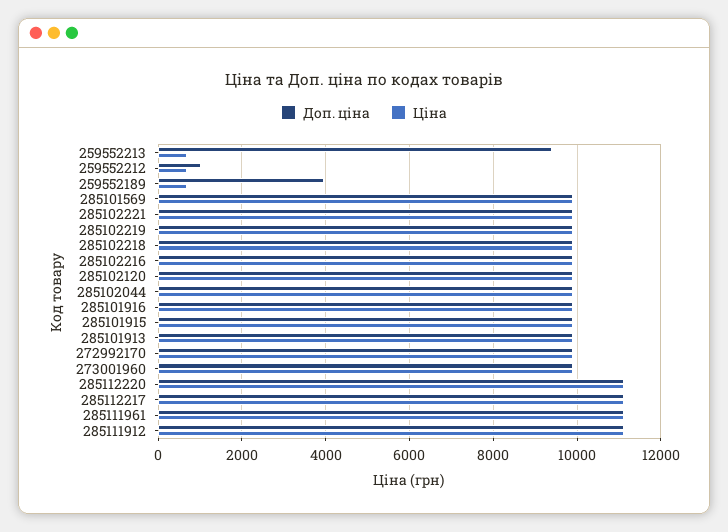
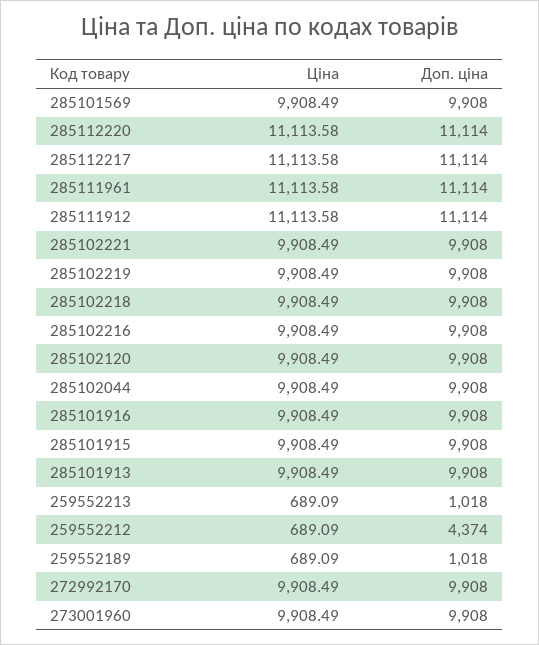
  {
    "Доп. ціна": {
-     "259552213": 9400,
+     "259552213": 1018,
-     "259552212": 1000,
+     "259552212": 4374,
-     "259552189": 4000,
+     "259552189": 1018,
      "285101569": 9908,
      "285102221": 9908,
      "285102219": 9908,
      "285102218": 9908,
      "285102216": 9908,
      "285102120": 9908,
      "285102044": 9908,
      "285101916": 9908,
      "285101915": 9908,
      "285101913": 9908,
      "272992170": 9908,
      "273001960": 9908,
      "285112220": 11114,
      "285112217": 11114,
      "285111961": 11114,
      "285111912": 11114
    },
    "Ціна": {
      "259552213": 689.09,
      "259552212": 689.09,
      "259552189": 689.09,
      "285101569": 9908.49,
      "285102221": 9908.49,
      "285102219": 9908.49,
      "285102218": 9908.49,
      "285102216": 9908.49,
      "285102120": 9908.49,
      "285102044": 9908.49,
      "285101916": 9908.49,
      "285101915": 9908.49,
      "285101913": 9908.49,
      "272992170": 9908.49,
      "273001960": 9908.49,
      "285112220": 11113.58,
      "285112217": 11113.58,
      "285111961": 11113.58,
      "285111912": 11113.58
    }
  }

